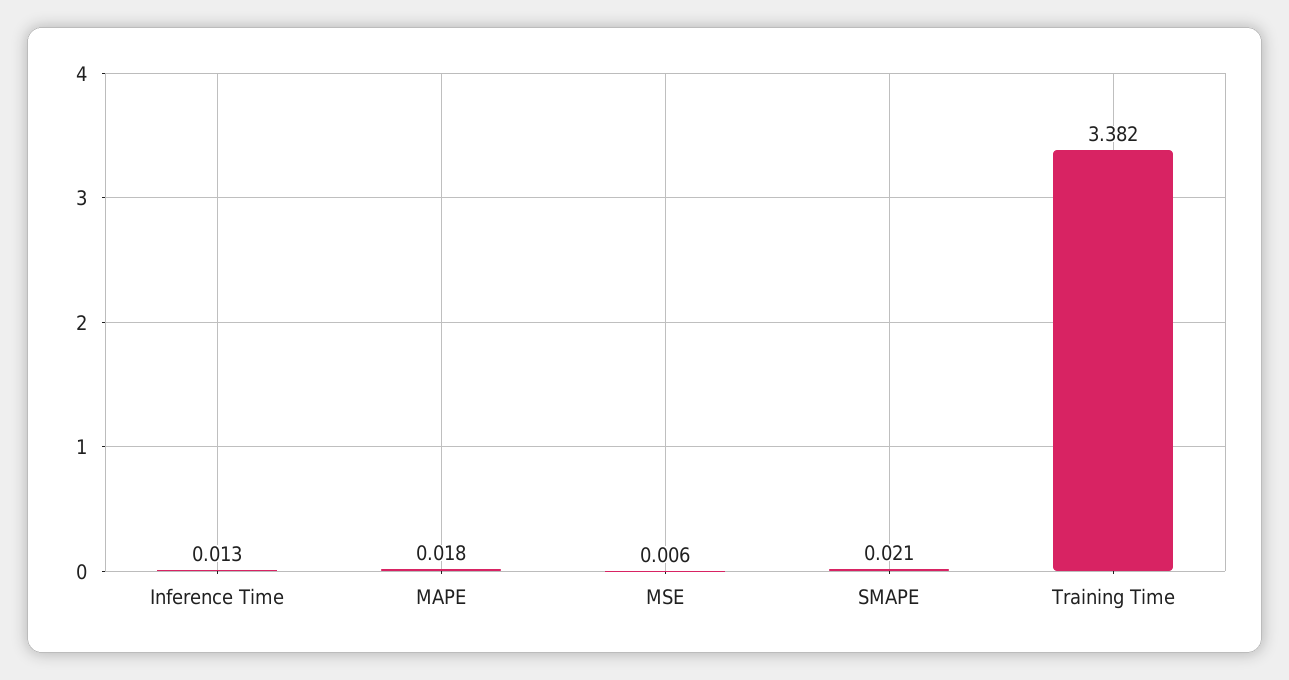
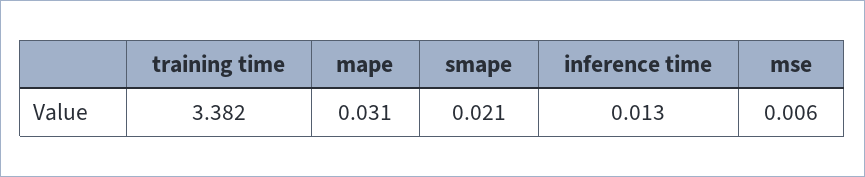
  {
    "Inference Time": 0.013,
-   "MAPE": 0.018,
+   "MAPE": 0.031,
    "MSE": 0.006,
    "SMAPE": 0.021,
    "Training Time": 3.382
  }

